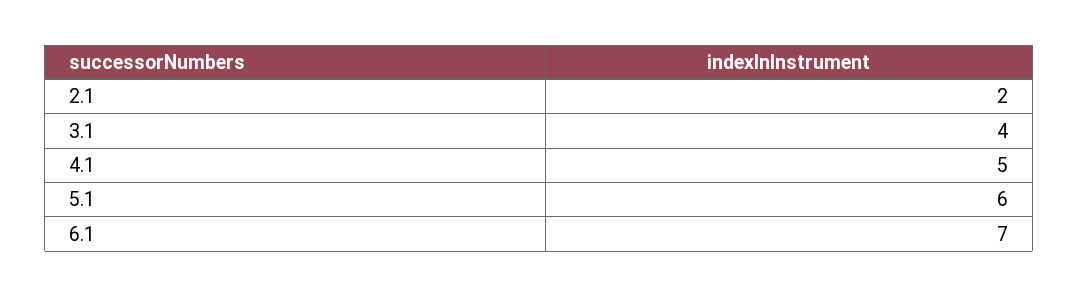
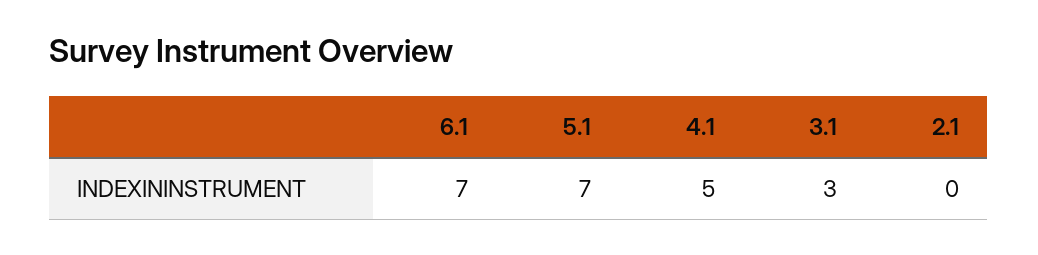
  {
-   "2.1": 2,
+   "2.1": 0,
-   "3.1": 4,
+   "3.1": 3,
    "4.1": 5,
-   "5.1": 6,
+   "5.1": 7,
    "6.1": 7
  }

